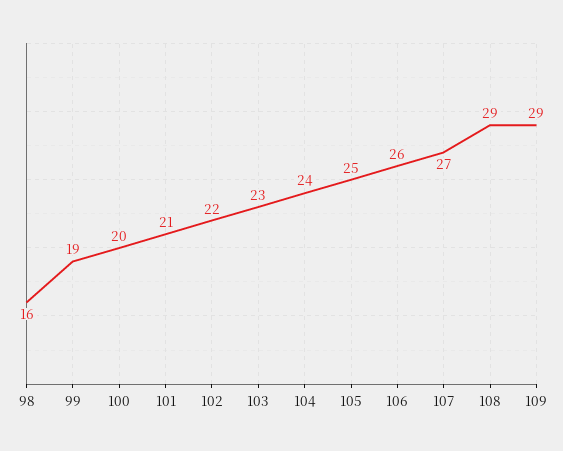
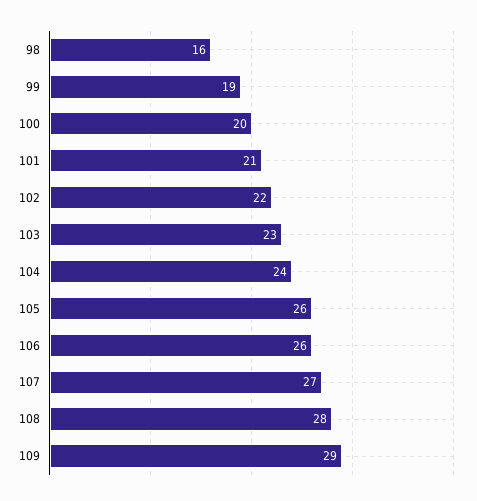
  {
    "98": 16,
    "99": 19,
    "100": 20,
    "101": 21,
    "102": 22,
    "103": 23,
    "104": 24,
-   "105": 25,
+   "105": 26,
    "106": 26,
    "107": 27,
-   "108": 29,
+   "108": 28,
    "109": 29
  }

